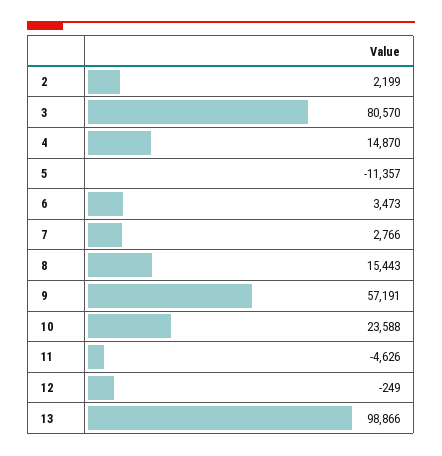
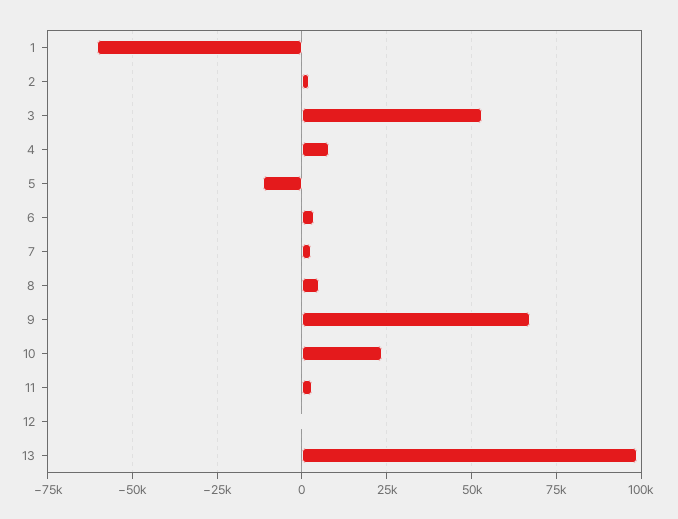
  {
    "2": 2199,
-   "3": 80570,
+   "3": 52500,
-   "4": 14870,
+   "4": 7500,
    "5": -11357,
    "6": 3473,
    "7": 2766,
-   "8": 15443,
+   "8": 5000,
-   "9": 57191,
+   "9": 67500,
    "10": 23588,
-   "11": -4626,
+   "11": 2500,
    "12": -249,
-   "13": 98866
+   "13": 98866,
+   "1": -60000
  }

